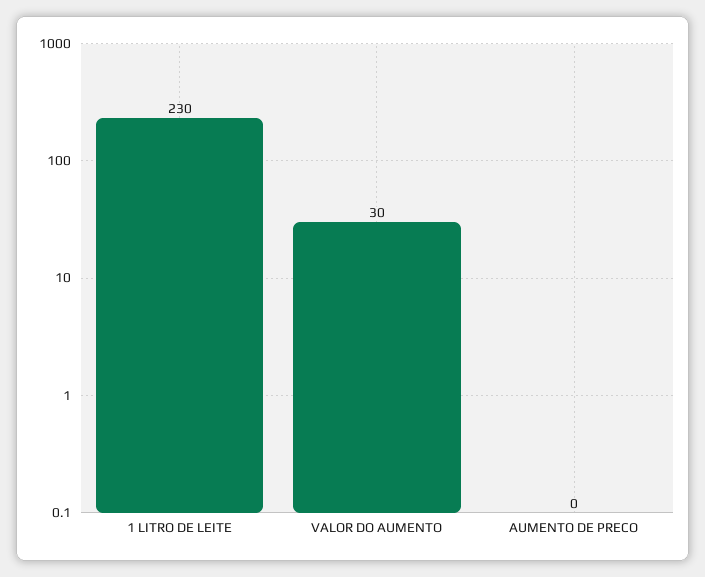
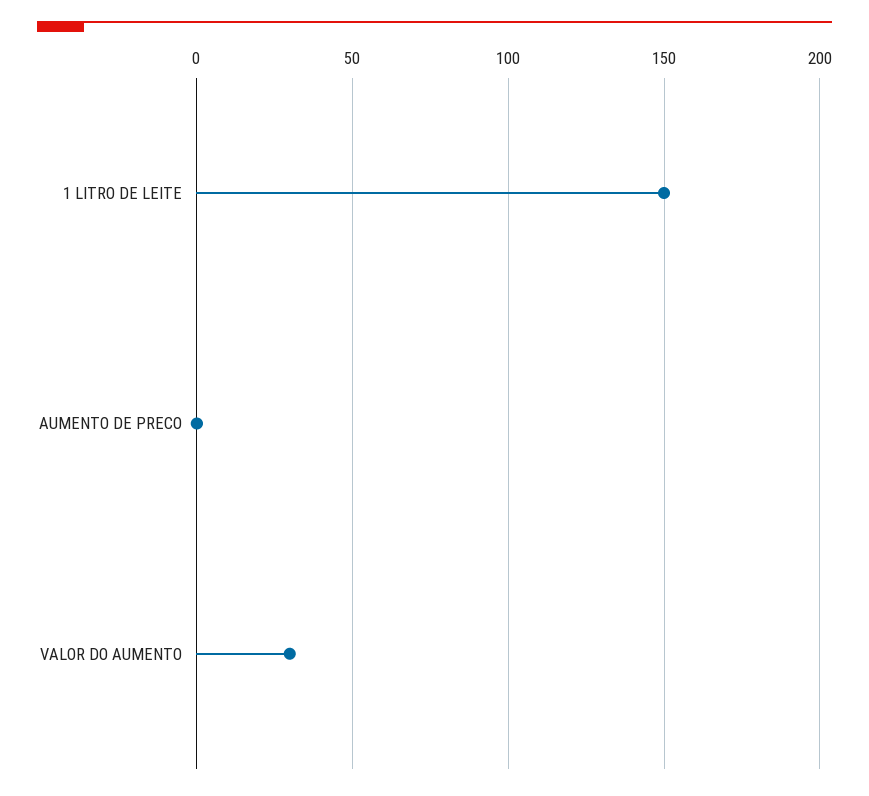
  {
-   "1 LITRO DE LEITE": 230,
+   "1 LITRO DE LEITE": 150,
    "VALOR DO AUMENTO": 30,
    "AUMENTO DE PRECO": 0
  }

